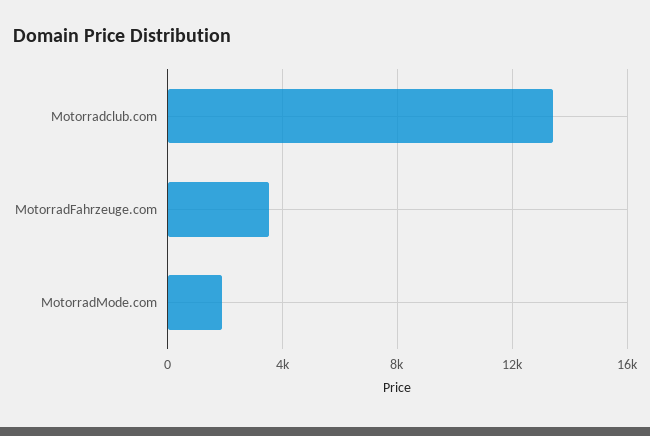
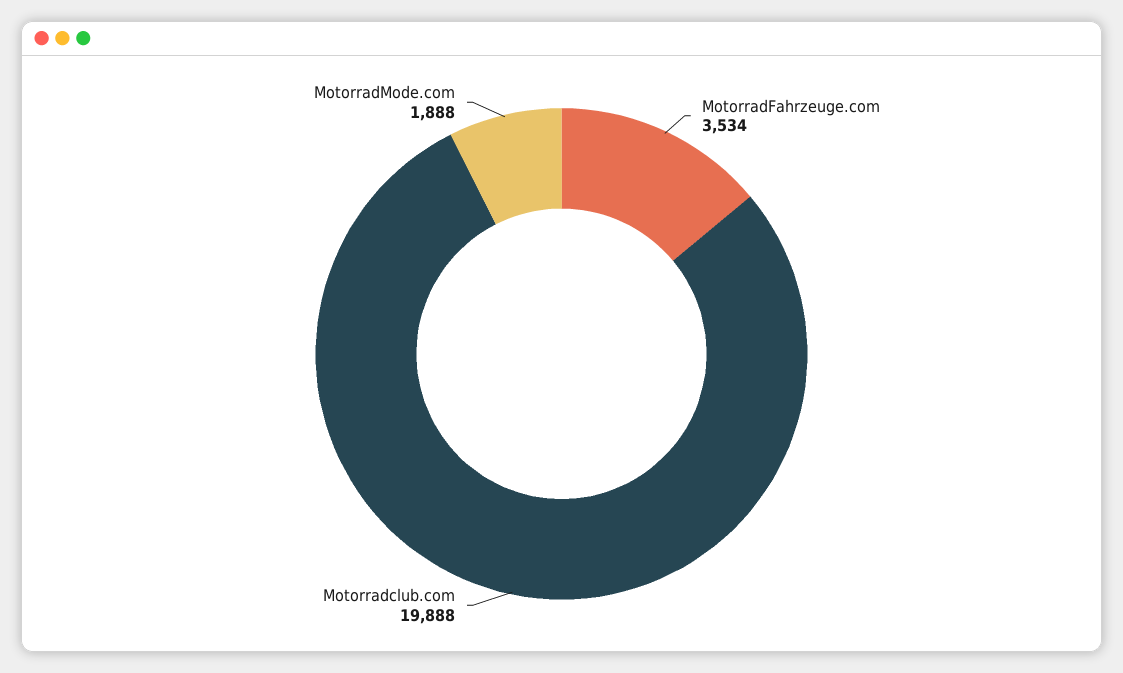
  {
-   "Motorradclub.com": 13500,
+   "Motorradclub.com": 19888,
    "MotorradFahrzeuge.com": 3534,
    "MotorradMode.com": 1888
  }

